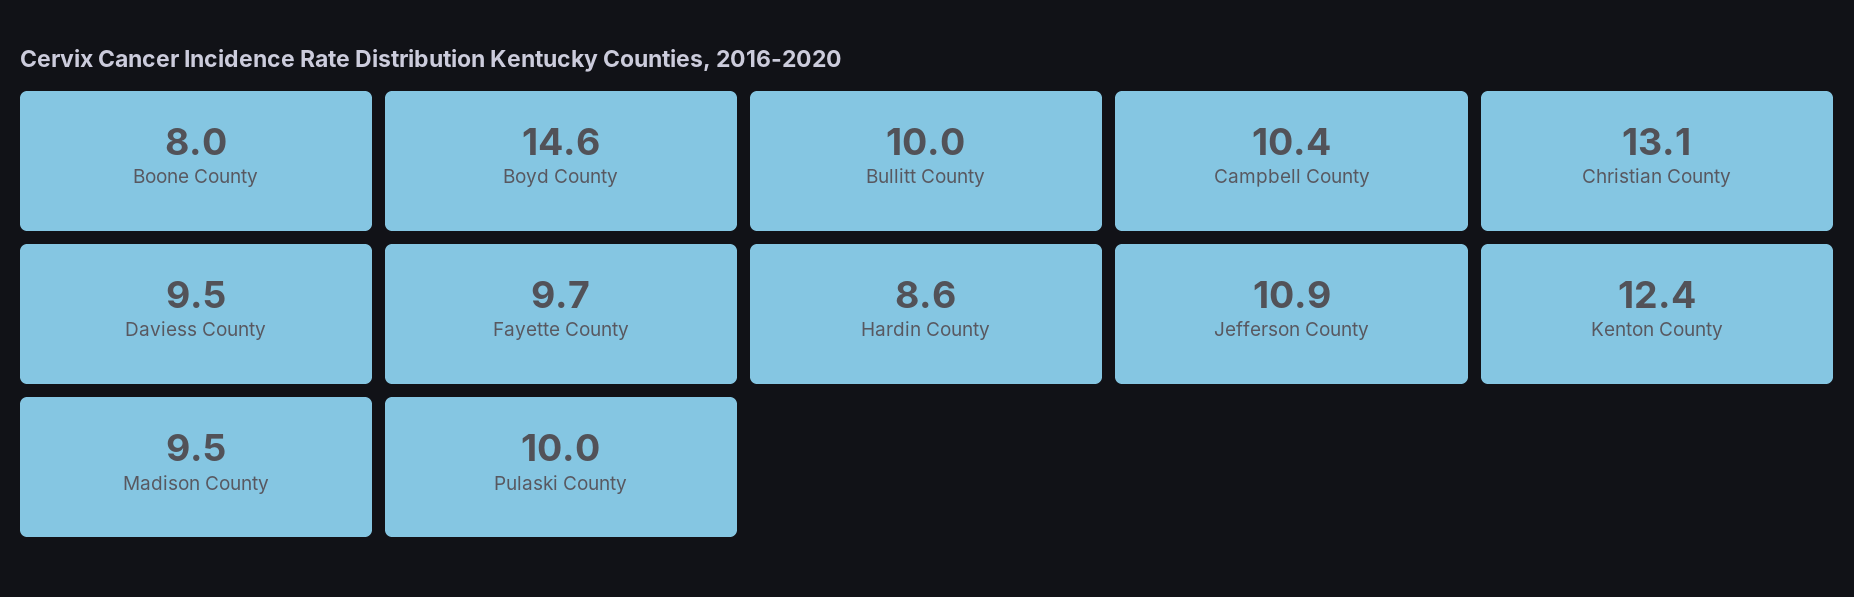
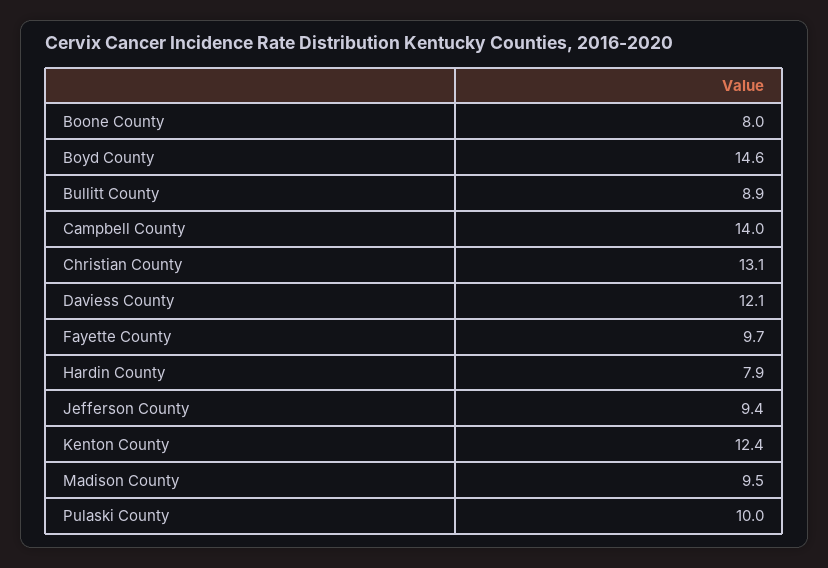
  {
    "Boone County": 8,
    "Boyd County": 14.6,
-   "Bullitt County": 10,
+   "Bullitt County": 8.9,
-   "Campbell County": 10.4,
+   "Campbell County": 14,
    "Christian County": 13.1,
-   "Daviess County": 9.5,
+   "Daviess County": 12.1,
    "Fayette County": 9.7,
-   "Hardin County": 8.6,
+   "Hardin County": 7.9,
-   "Jefferson County": 10.9,
+   "Jefferson County": 9.4,
    "Kenton County": 12.4,
    "Madison County": 9.5,
    "Pulaski County": 10
  }

